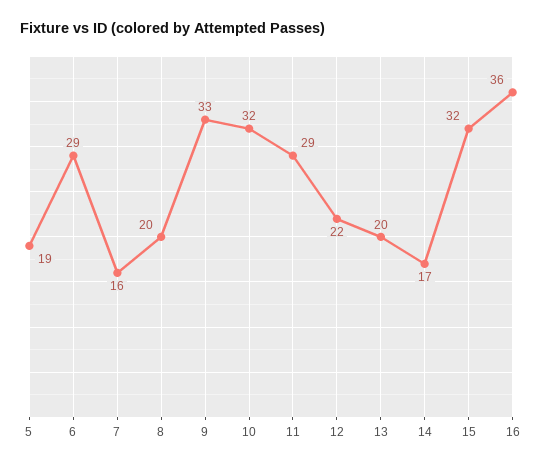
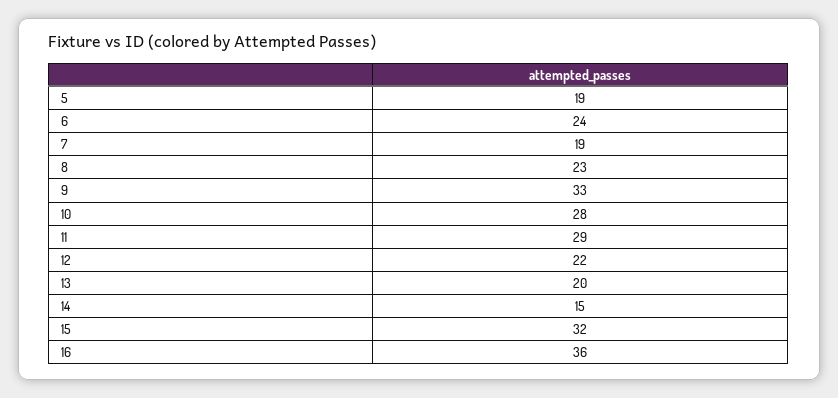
  {
    "5": 19,
-   "6": 29,
+   "6": 24,
-   "7": 16,
+   "7": 19,
-   "8": 20,
+   "8": 23,
    "9": 33,
-   "10": 32,
+   "10": 28,
    "11": 29,
    "12": 22,
    "13": 20,
-   "14": 17,
+   "14": 15,
    "15": 32,
    "16": 36
  }

